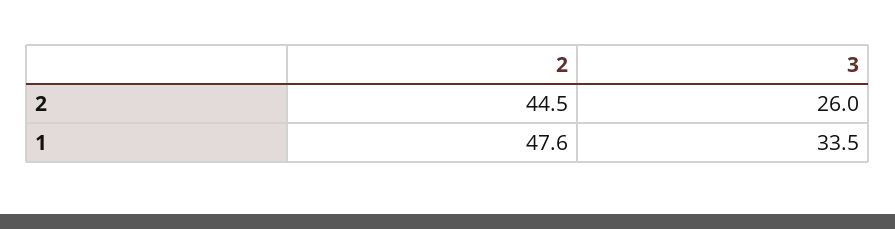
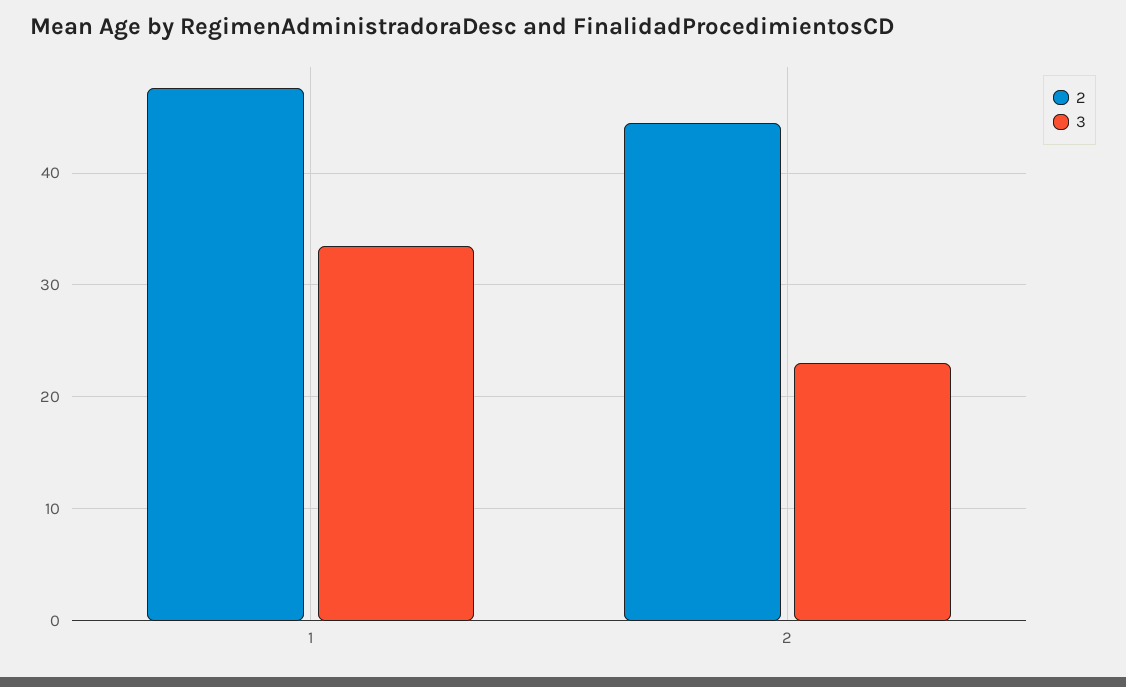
  {
    "2": {
      "2": 44.5,
      "1": 47.6
    },
    "3": {
-     "2": 26,
+     "2": 23,
      "1": 33.5
    }
  }

